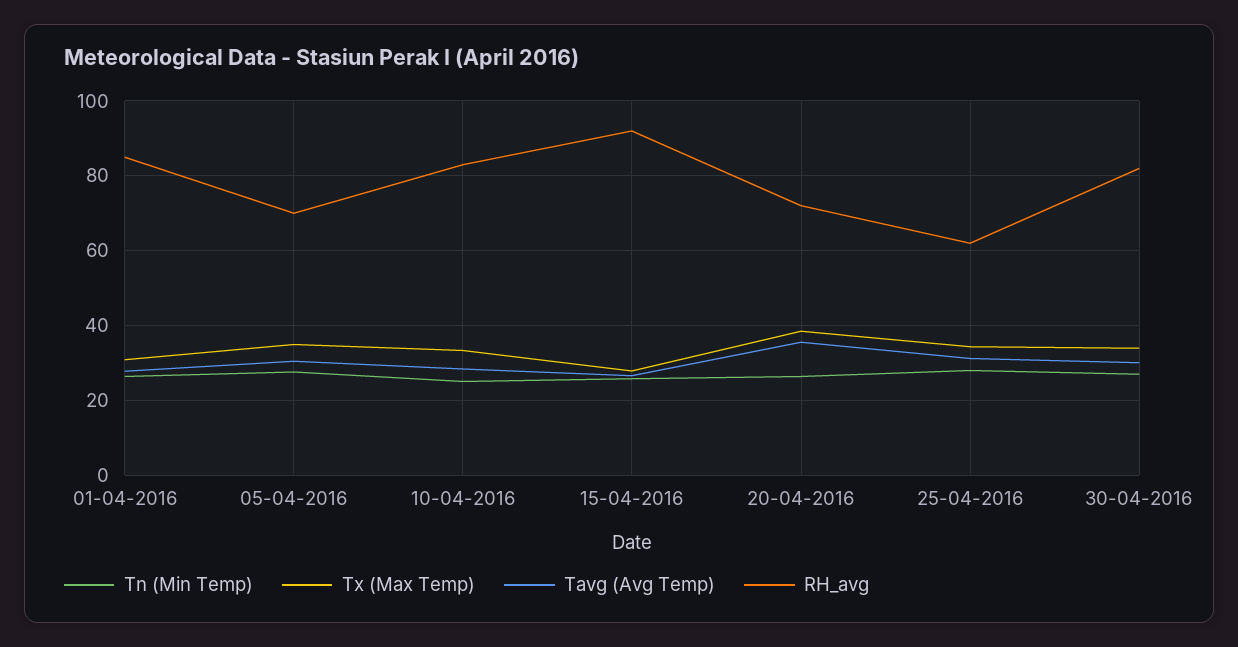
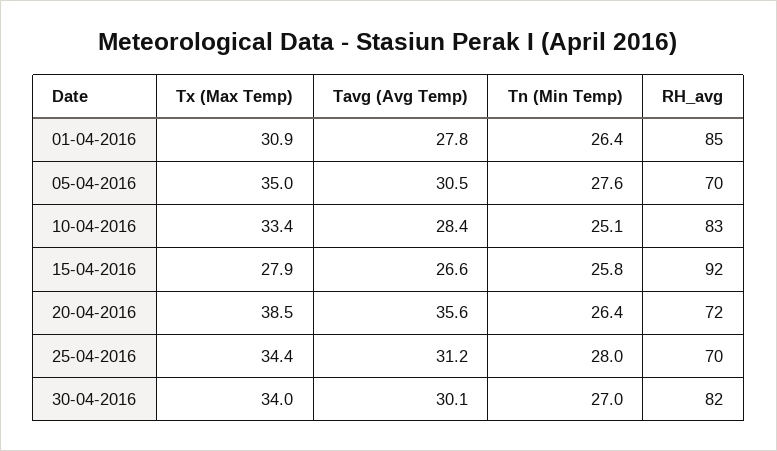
  {
    "Tn (Min Temp)": {
      "01-04-2016": 26.4,
      "05-04-2016": 27.6,
      "10-04-2016": 25.1,
      "15-04-2016": 25.8,
      "20-04-2016": 26.4,
      "25-04-2016": 28,
      "30-04-2016": 27
    },
    "Tx (Max Temp)": {
      "01-04-2016": 30.9,
      "05-04-2016": 35,
      "10-04-2016": 33.4,
      "15-04-2016": 27.9,
      "20-04-2016": 38.5,
      "25-04-2016": 34.4,
      "30-04-2016": 34
    },
    "Tavg (Avg Temp)": {
      "01-04-2016": 27.8,
      "05-04-2016": 30.5,
      "10-04-2016": 28.4,
      "15-04-2016": 26.6,
      "20-04-2016": 35.6,
      "25-04-2016": 31.2,
      "30-04-2016": 30.1
    },
    "RH_avg": {
      "01-04-2016": 85,
      "05-04-2016": 70,
      "10-04-2016": 83,
      "15-04-2016": 92,
      "20-04-2016": 72,
-     "25-04-2016": 62,
+     "25-04-2016": 70,
      "30-04-2016": 82
    }
  }

